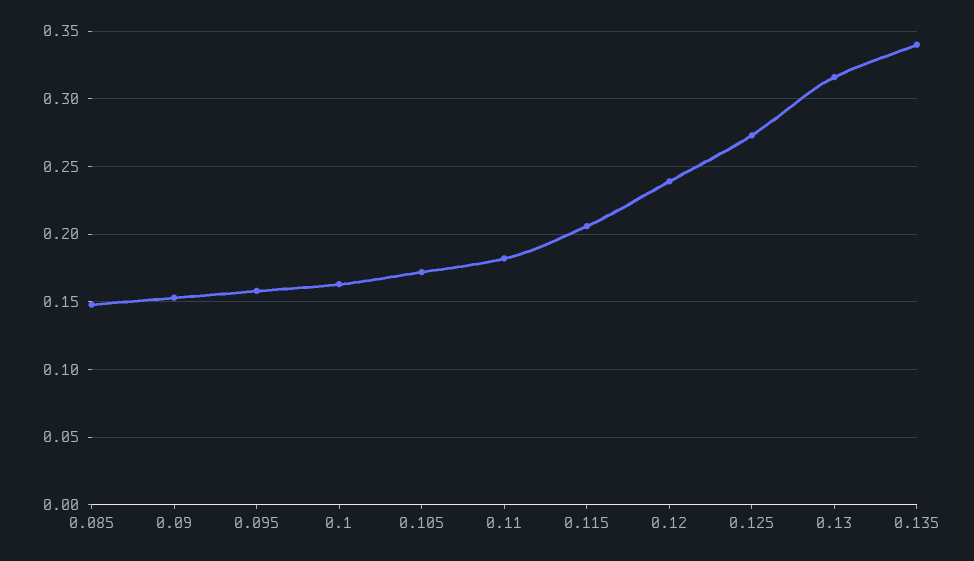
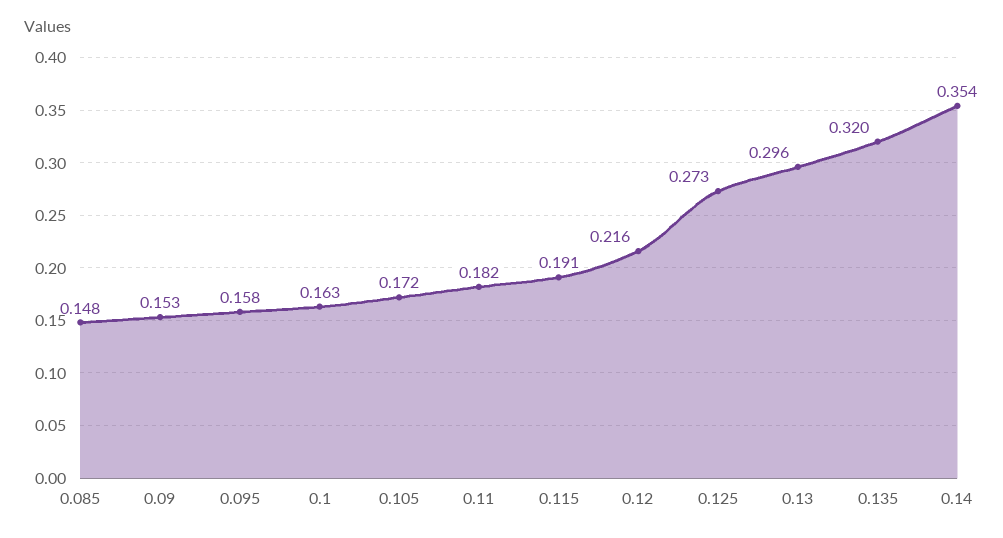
  {
    "0.085": 0.148,
    "0.09": 0.153,
    "0.095": 0.158,
    "0.1": 0.163,
    "0.105": 0.172,
    "0.11": 0.182,
-   "0.115": 0.205,
+   "0.115": 0.191,
-   "0.12": 0.24,
+   "0.12": 0.216,
    "0.125": 0.273,
-   "0.13": 0.315,
+   "0.13": 0.296,
-   "0.135": 0.34
+   "0.135": 0.32,
+   "0.14": 0.354
  }

